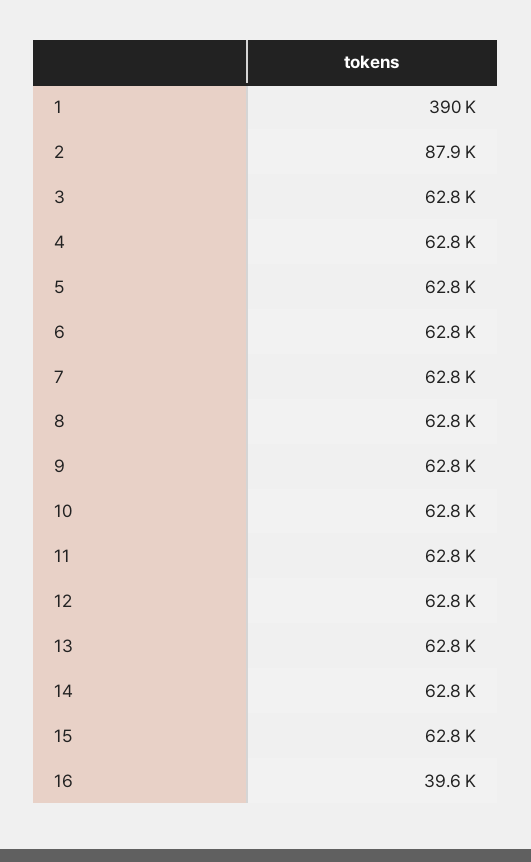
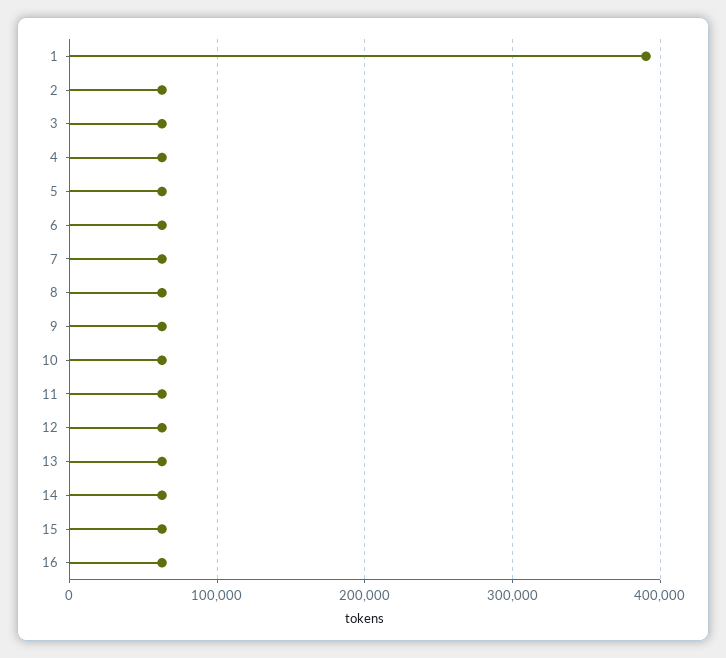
  {
    "1": 390000,
-   "2": 87900,
+   "2": 60000,
    "3": 62800,
    "4": 62800,
    "5": 62800,
    "6": 62800,
    "7": 62800,
    "8": 62800,
    "9": 62800,
    "10": 62800,
    "11": 62800,
    "12": 62800,
    "13": 62800,
    "14": 62800,
    "15": 62800,
-   "16": 39600
+   "16": 60000
  }

